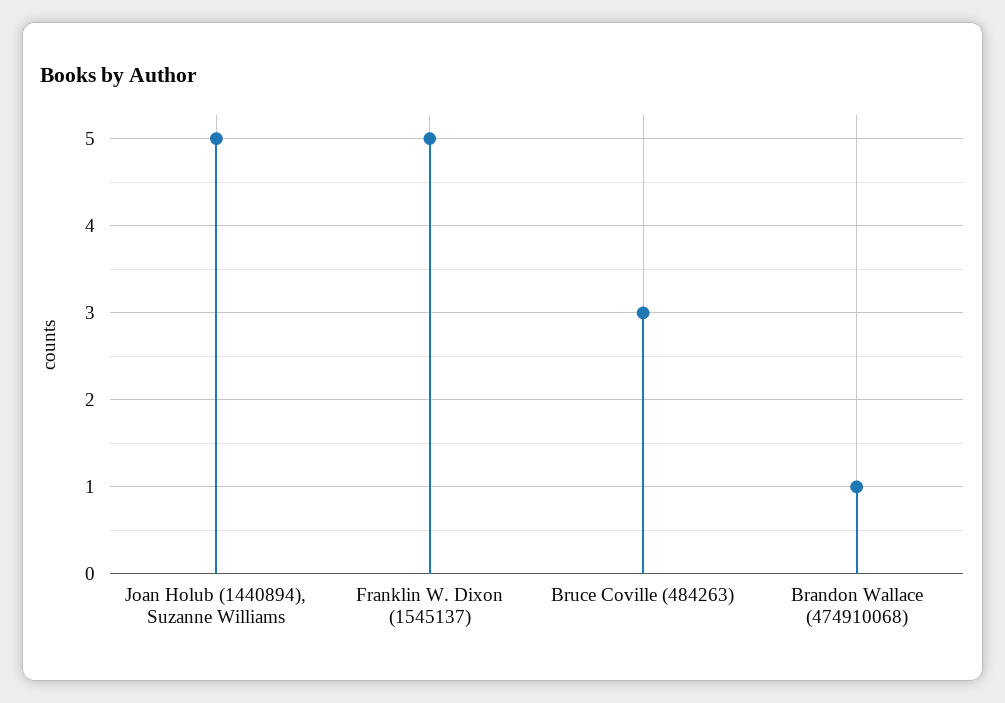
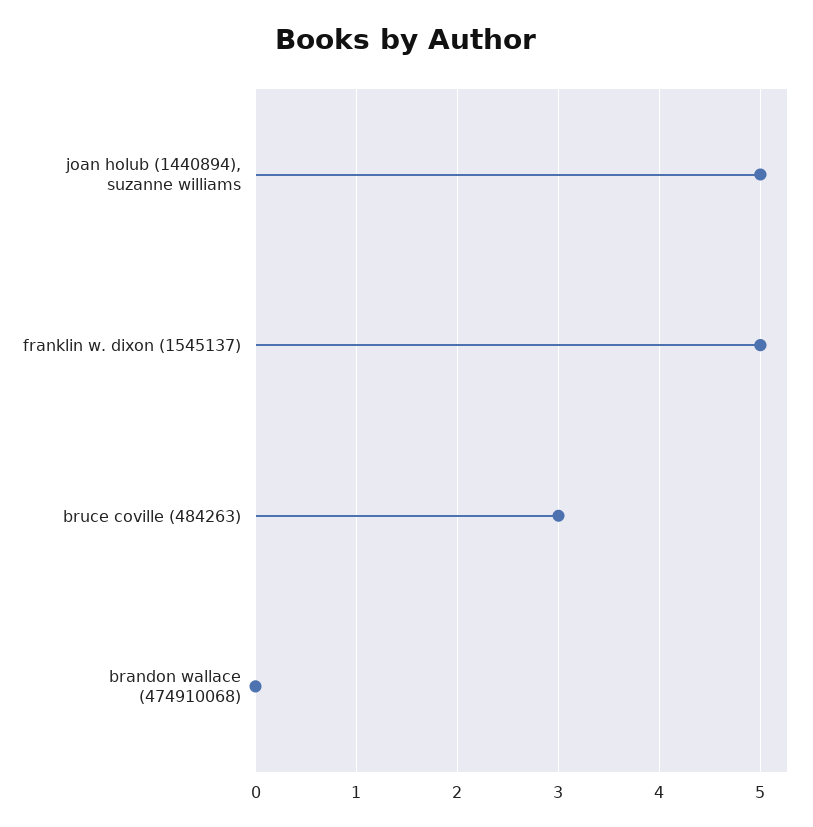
  {
    "Joan Holub (1440894), Suzanne Williams": 5,
    "Franklin W. Dixon (1545137)": 5,
    "Bruce Coville (484263)": 3,
-   "Brandon Wallace (474910068)": 1
+   "Brandon Wallace (474910068)": 0
  }

